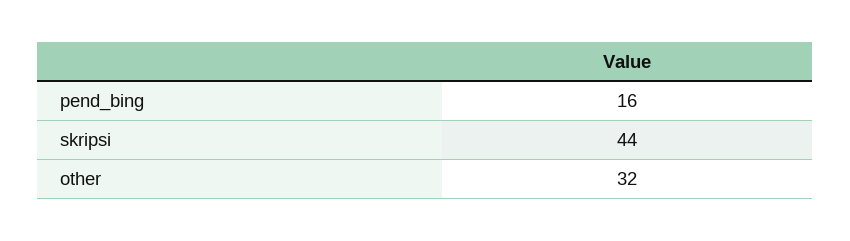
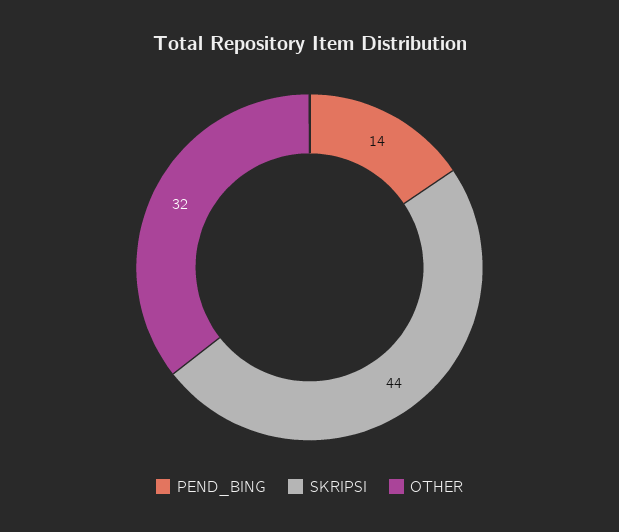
  {
-   "pend_bing": 16,
+   "pend_bing": 14,
    "skripsi": 44,
    "other": 32
  }

